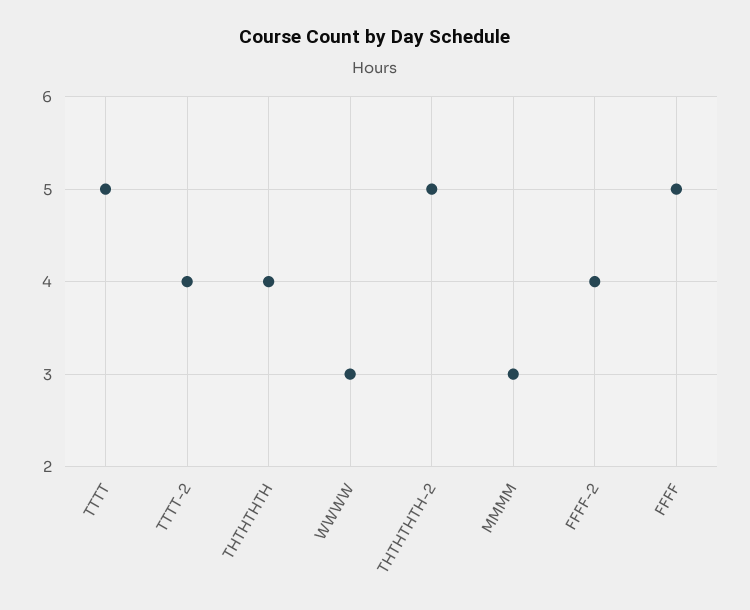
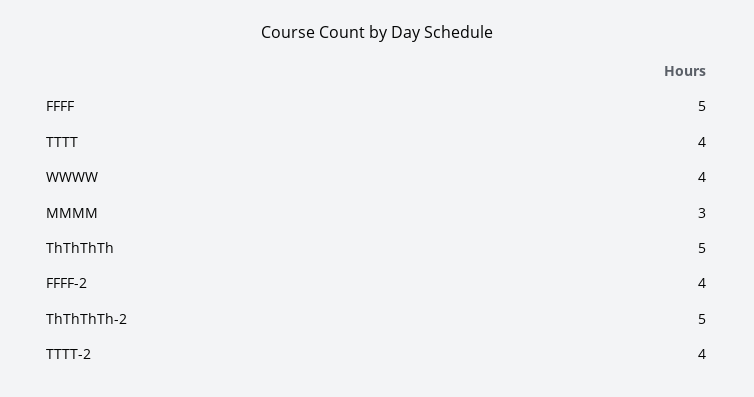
  {
-   "TTTT": 5,
+   "TTTT": 4,
    "TTTT-2": 4,
-   "THTHTHTH": 4,
+   "THTHTHTH": 5,
-   "WWWW": 3,
+   "WWWW": 4,
    "THTHTHTH-2": 5,
    "MMMM": 3,
    "FFFF-2": 4,
    "FFFF": 5
  }

